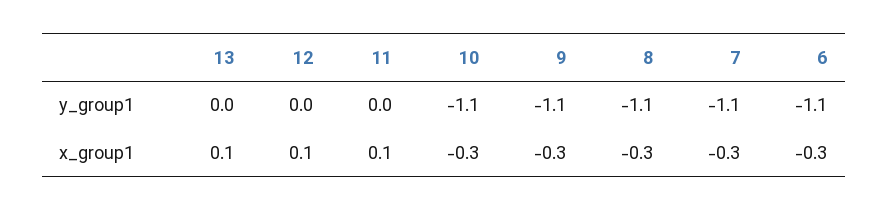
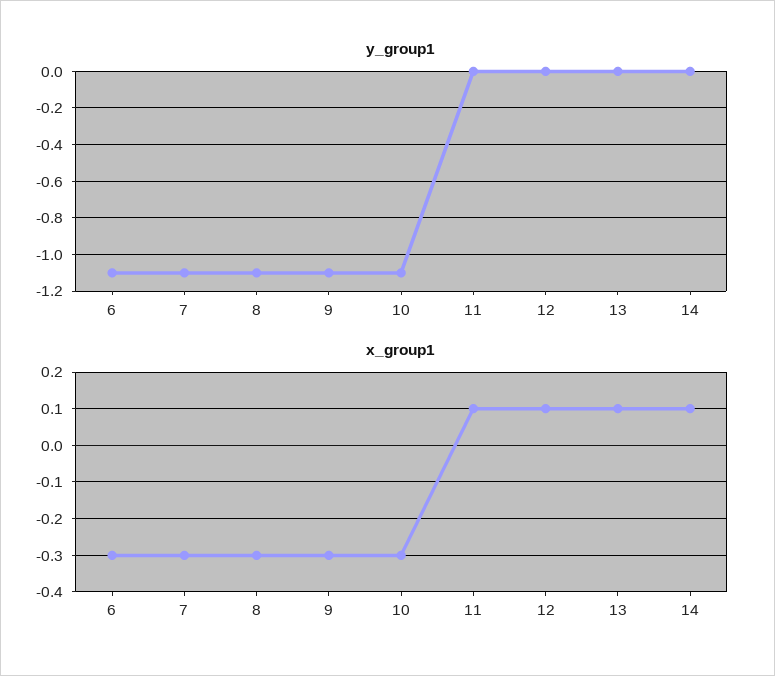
  {
    "y_group1": {
      "13": 0,
      "12": 0,
      "11": 0,
      "10": -1.1,
      "9": -1.1,
      "8": -1.1,
      "7": -1.1,
-     "6": -1.1
+     "6": -1.1,
+     "14": 0
    },
    "x_group1": {
      "13": 0.1,
      "12": 0.1,
      "11": 0.1,
      "10": -0.3,
      "9": -0.3,
      "8": -0.3,
      "7": -0.3,
-     "6": -0.3
+     "6": -0.3,
+     "14": 0.1
    }
  }

